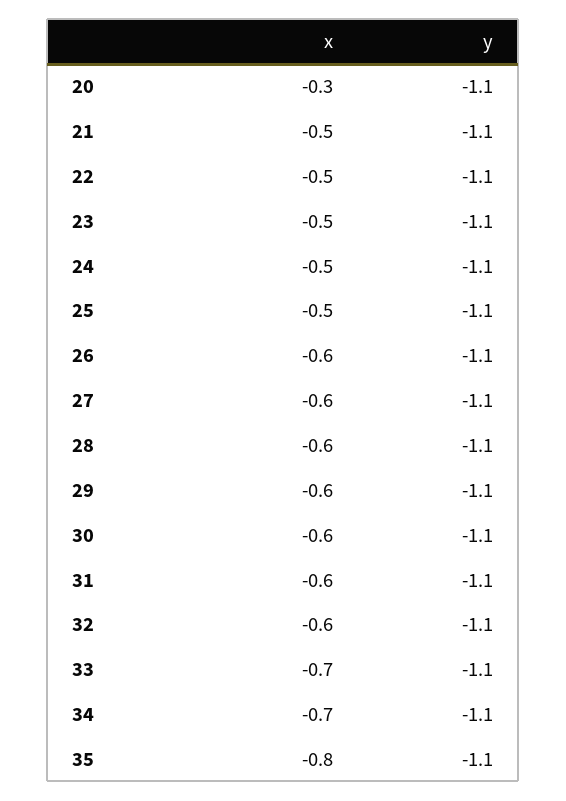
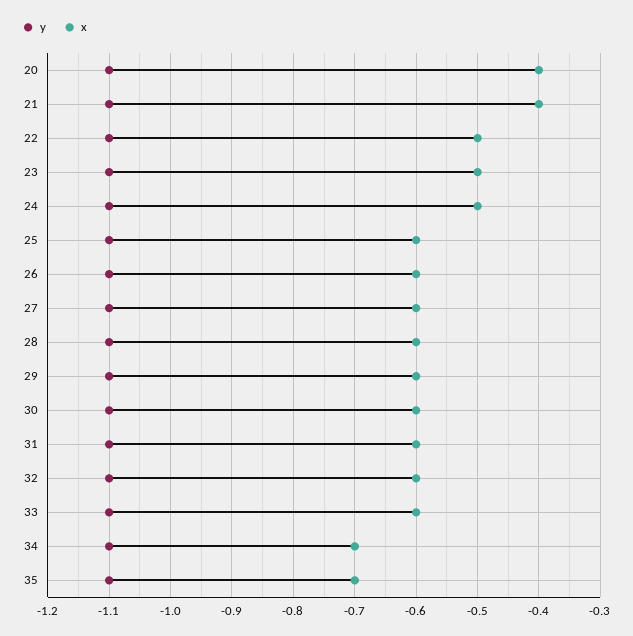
  {
    "x": {
-     "20": -0.3,
+     "20": -0.4,
-     "21": -0.5,
+     "21": -0.4,
      "22": -0.5,
      "23": -0.5,
      "24": -0.5,
-     "25": -0.5,
+     "25": -0.6,
      "26": -0.6,
      "27": -0.6,
      "28": -0.6,
      "29": -0.6,
      "30": -0.6,
      "31": -0.6,
      "32": -0.6,
-     "33": -0.7,
+     "33": -0.6,
      "34": -0.7,
-     "35": -0.8
+     "35": -0.7
    },
    "y": {
      "20": -1.1,
      "21": -1.1,
      "22": -1.1,
      "23": -1.1,
      "24": -1.1,
      "25": -1.1,
      "26": -1.1,
      "27": -1.1,
      "28": -1.1,
      "29": -1.1,
      "30": -1.1,
      "31": -1.1,
      "32": -1.1,
      "33": -1.1,
      "34": -1.1,
      "35": -1.1
    }
  }

